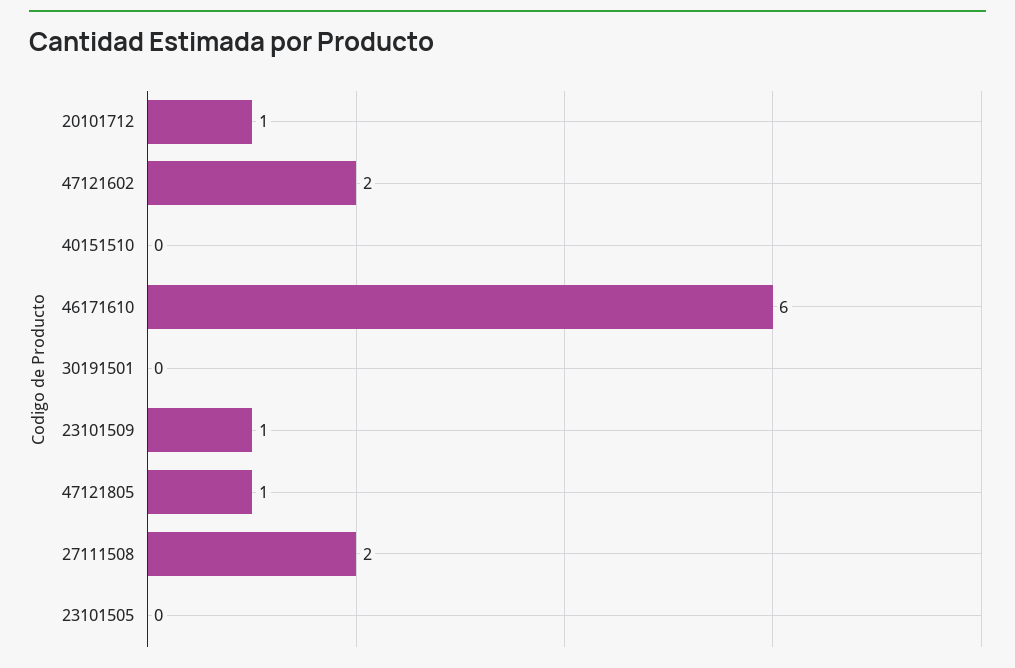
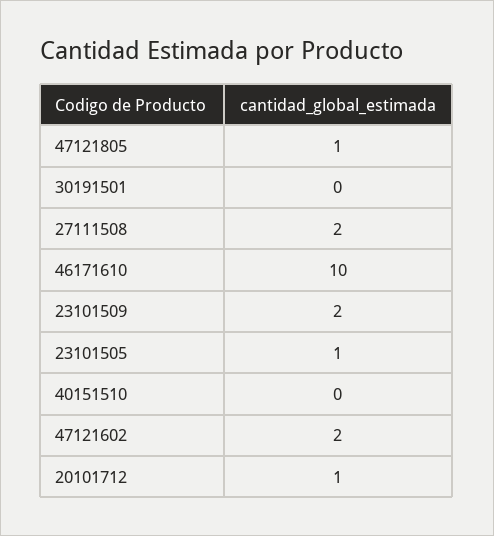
  {
    "20101712": 1,
    "47121602": 2,
    "40151510": 0,
-   "46171610": 6,
+   "46171610": 10,
    "30191501": 0,
-   "23101509": 1,
+   "23101509": 2,
    "47121805": 1,
    "27111508": 2,
-   "23101505": 0
+   "23101505": 1
  }

